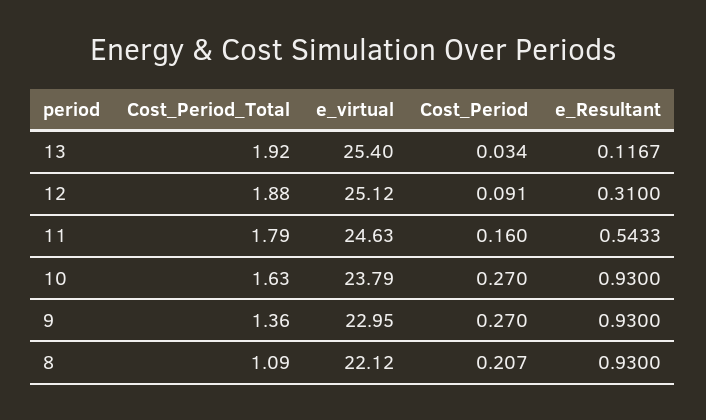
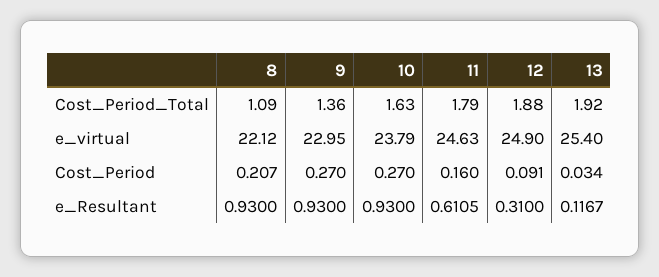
  {
    "Cost_Period_Total": {
      "13": 1.92,
      "12": 1.88,
      "11": 1.79,
      "10": 1.63,
      "9": 1.36,
      "8": 1.09
    },
    "e_virtual": {
      "13": 25.4,
-     "12": 25.12,
+     "12": 24.9,
      "11": 24.63,
      "10": 23.79,
      "9": 22.95,
      "8": 22.12
    },
    "Cost_Period": {
      "13": 0.034,
      "12": 0.091,
      "11": 0.16,
      "10": 0.27,
      "9": 0.27,
      "8": 0.207
    },
    "e_Resultant": {
      "13": 0.1167,
      "12": 0.31,
-     "11": 0.5433,
+     "11": 0.6105,
      "10": 0.93,
      "9": 0.93,
      "8": 0.93
    }
  }

